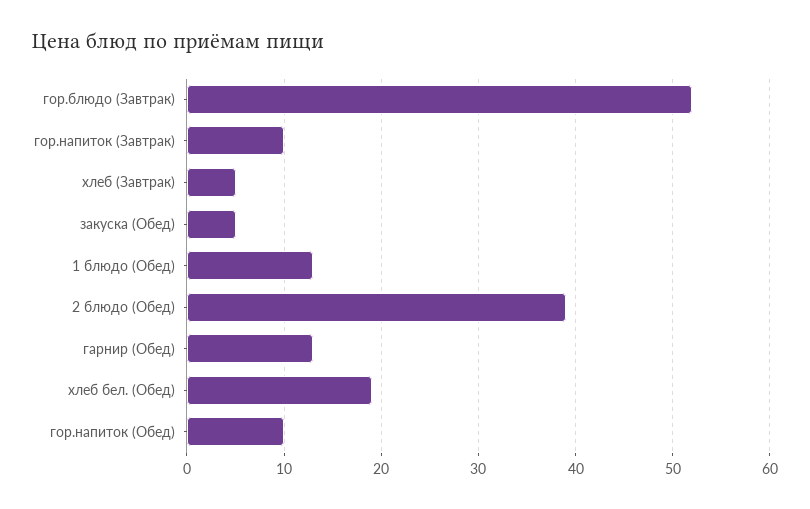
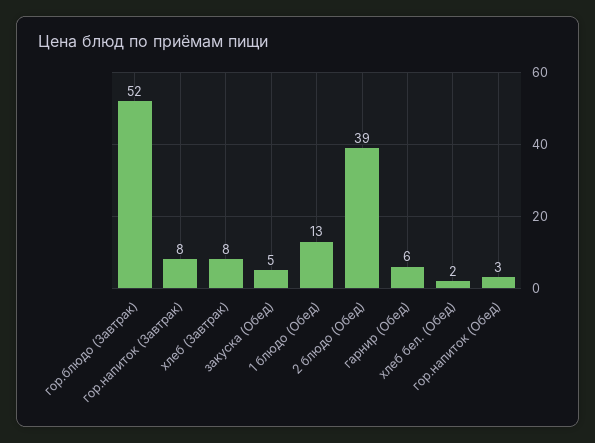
  {
    "гор.блюдо (Завтрак)": 52,
-   "гор.напиток (Завтрак)": 10,
+   "гор.напиток (Завтрак)": 8,
-   "хлеб (Завтрак)": 5,
+   "хлеб (Завтрак)": 8,
    "закуска (Обед)": 5,
    "1 блюдо (Обед)": 13,
    "2 блюдо (Обед)": 39,
-   "гарнир (Обед)": 13,
+   "гарнир (Обед)": 6,
-   "хлеб бел. (Обед)": 19,
+   "хлеб бел. (Обед)": 2,
-   "гор.напиток (Обед)": 10
+   "гор.напиток (Обед)": 3
  }

